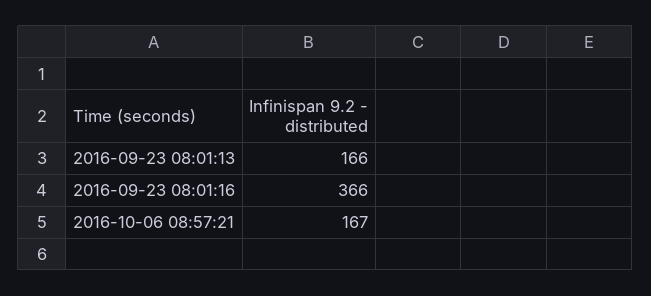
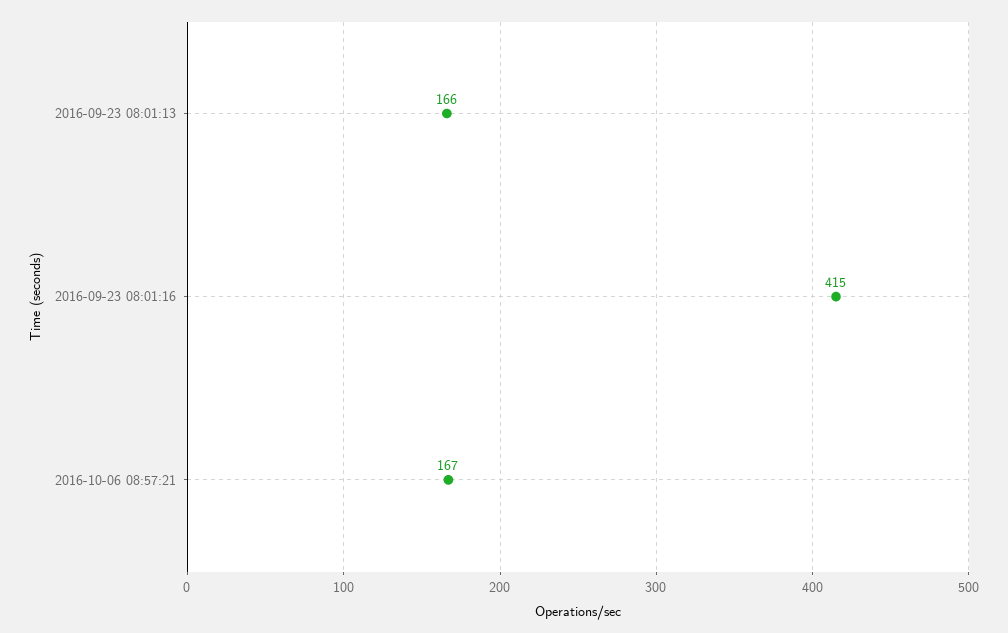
  {
    "2016-09-23 08:01:13": 166,
-   "2016-09-23 08:01:16": 366,
+   "2016-09-23 08:01:16": 415,
    "2016-10-06 08:57:21": 167
  }

